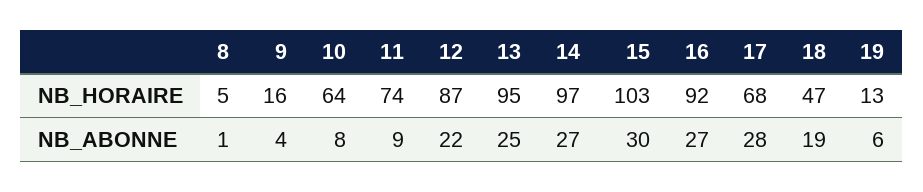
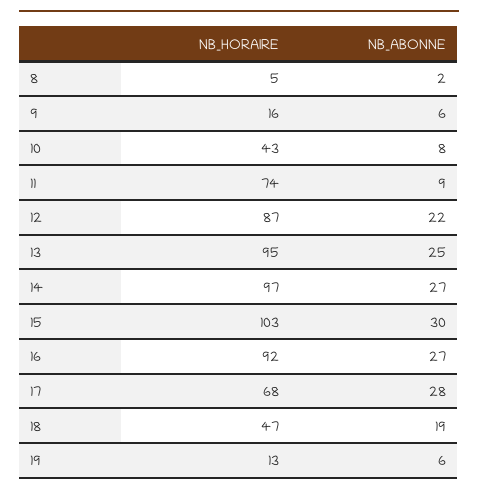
  {
    "8": {
      "NB_HORAIRE": 5,
-     "NB_ABONNE": 1
+     "NB_ABONNE": 2
    },
    "9": {
      "NB_HORAIRE": 16,
-     "NB_ABONNE": 4
+     "NB_ABONNE": 6
    },
    "10": {
-     "NB_HORAIRE": 64,
+     "NB_HORAIRE": 43,
      "NB_ABONNE": 8
    },
    "11": {
      "NB_HORAIRE": 74,
      "NB_ABONNE": 9
    },
    "12": {
      "NB_HORAIRE": 87,
      "NB_ABONNE": 22
    },
    "13": {
      "NB_HORAIRE": 95,
      "NB_ABONNE": 25
    },
    "14": {
      "NB_HORAIRE": 97,
      "NB_ABONNE": 27
    },
    "15": {
      "NB_HORAIRE": 103,
      "NB_ABONNE": 30
    },
    "16": {
      "NB_HORAIRE": 92,
      "NB_ABONNE": 27
    },
    "17": {
      "NB_HORAIRE": 68,
      "NB_ABONNE": 28
    },
    "18": {
      "NB_HORAIRE": 47,
      "NB_ABONNE": 19
    },
    "19": {
      "NB_HORAIRE": 13,
      "NB_ABONNE": 6
    }
  }

